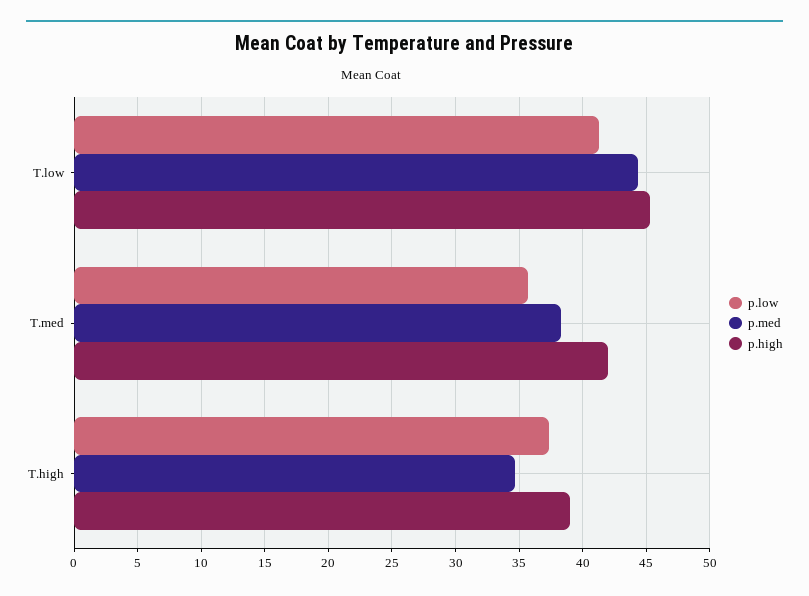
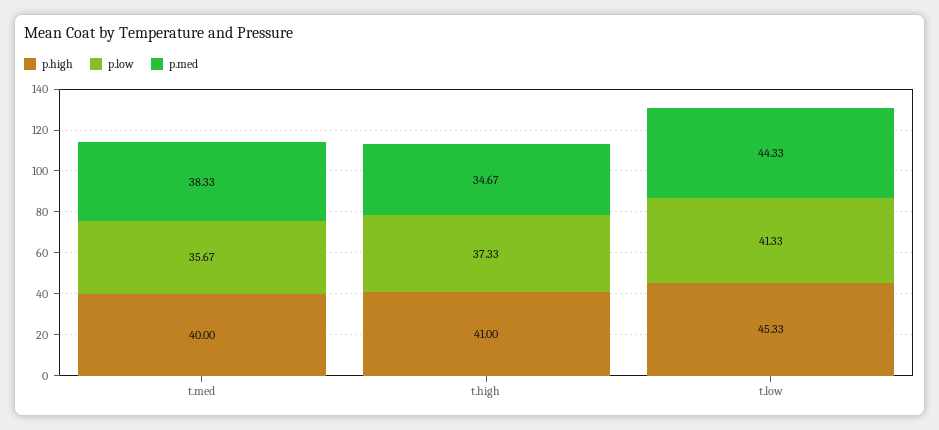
  {
    "p.low": {
      "T.low": 41.33,
      "T.med": 35.67,
      "T.high": 37.33
    },
    "p.med": {
      "T.low": 44.33,
      "T.med": 38.33,
      "T.high": 34.67
    },
    "p.high": {
      "T.low": 45.33,
-     "T.med": 42,
+     "T.med": 40,
-     "T.high": 39
+     "T.high": 41
    }
  }

